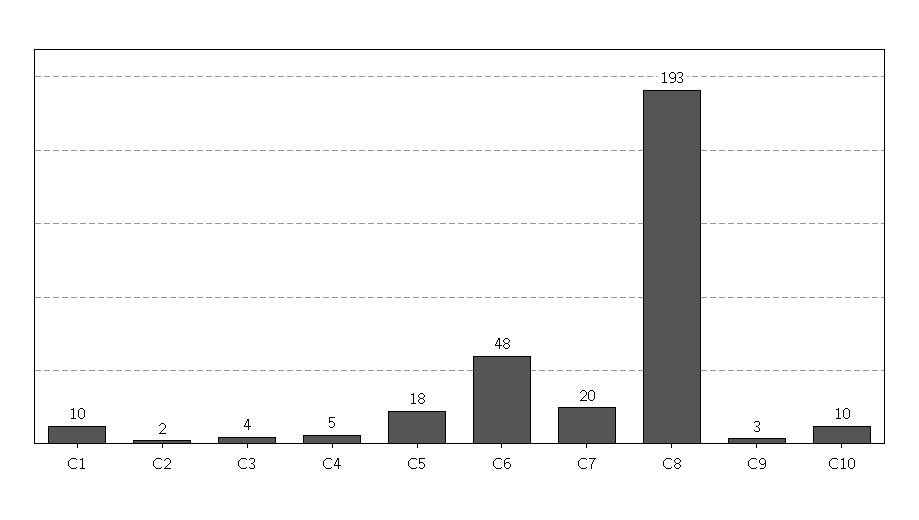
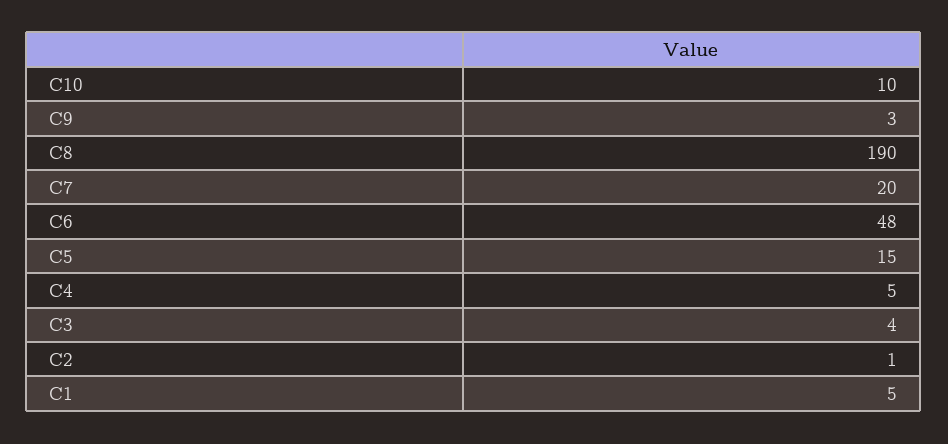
  {
-   "C1": 10,
+   "C1": 5,
-   "C2": 2,
+   "C2": 1,
    "C3": 4,
    "C4": 5,
-   "C5": 18,
+   "C5": 15,
    "C6": 48,
    "C7": 20,
-   "C8": 193,
+   "C8": 190,
    "C9": 3,
    "C10": 10
  }

